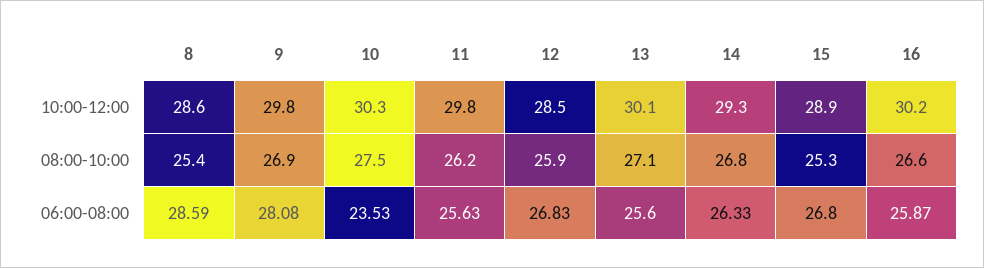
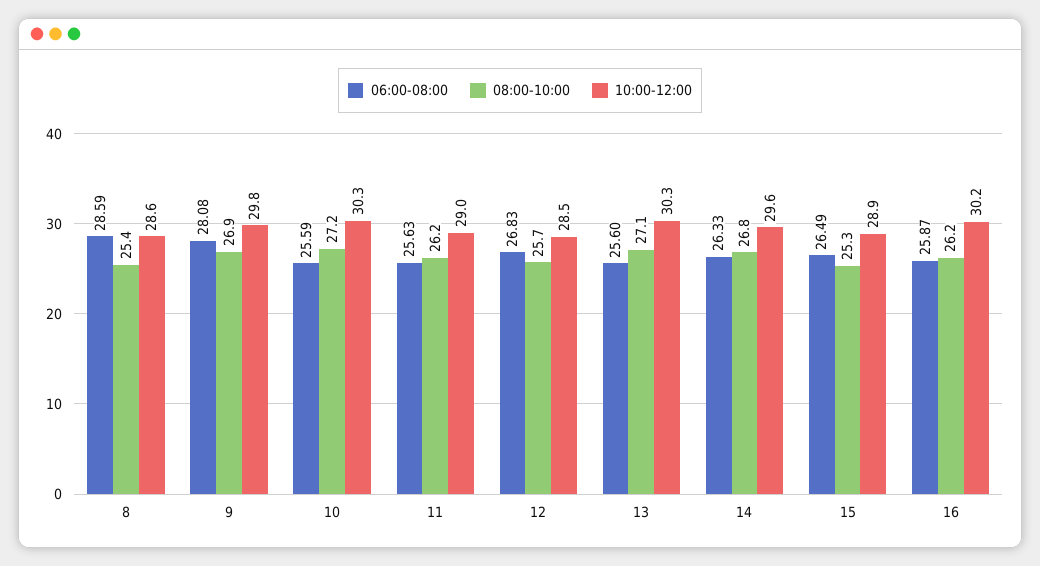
  {
    "10:00-12:00": {
      "8": 28.6,
      "9": 29.8,
      "10": 30.3,
-     "11": 29.8,
+     "11": 29,
      "12": 28.5,
-     "13": 30.1,
+     "13": 30.3,
-     "14": 29.3,
+     "14": 29.6,
      "15": 28.9,
      "16": 30.2
    },
    "08:00-10:00": {
      "8": 25.4,
      "9": 26.9,
-     "10": 27.5,
+     "10": 27.2,
      "11": 26.2,
-     "12": 25.9,
+     "12": 25.7,
      "13": 27.1,
      "14": 26.8,
      "15": 25.3,
-     "16": 26.6
+     "16": 26.2
    },
    "06:00-08:00": {
      "8": 28.59,
      "9": 28.08,
-     "10": 23.53,
+     "10": 25.59,
      "11": 25.63,
      "12": 26.83,
      "13": 25.6,
      "14": 26.33,
-     "15": 26.8,
+     "15": 26.49,
      "16": 25.87
    }
  }

